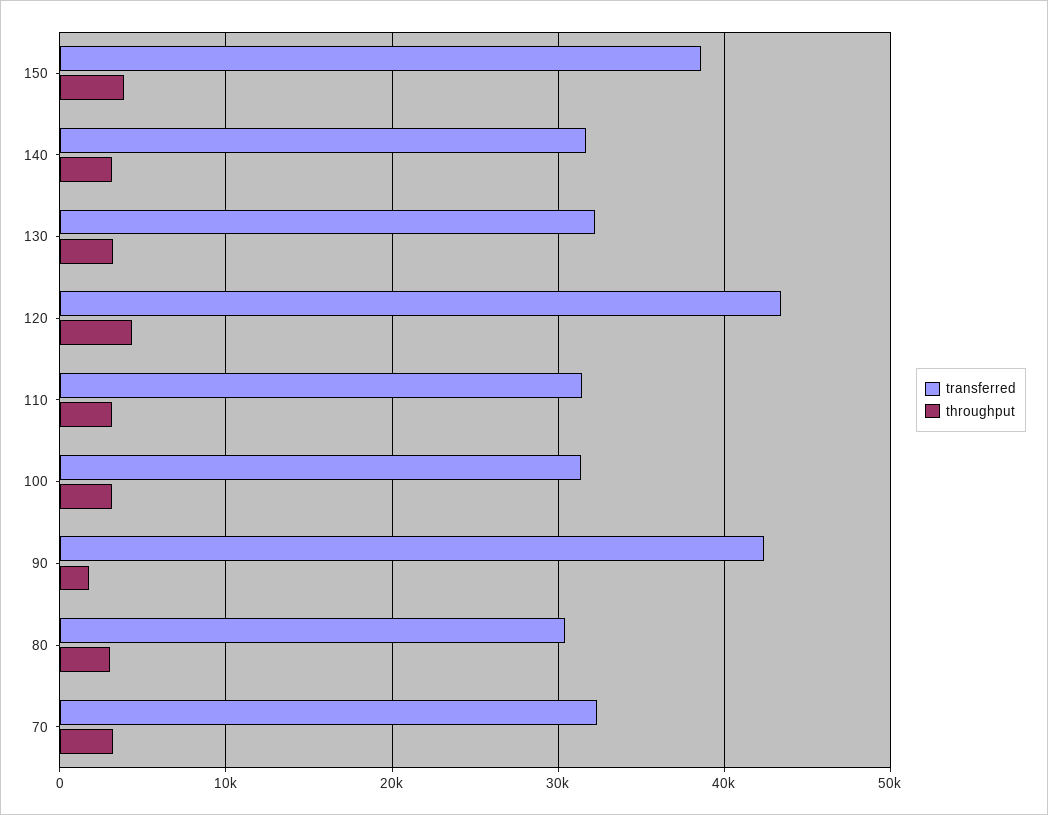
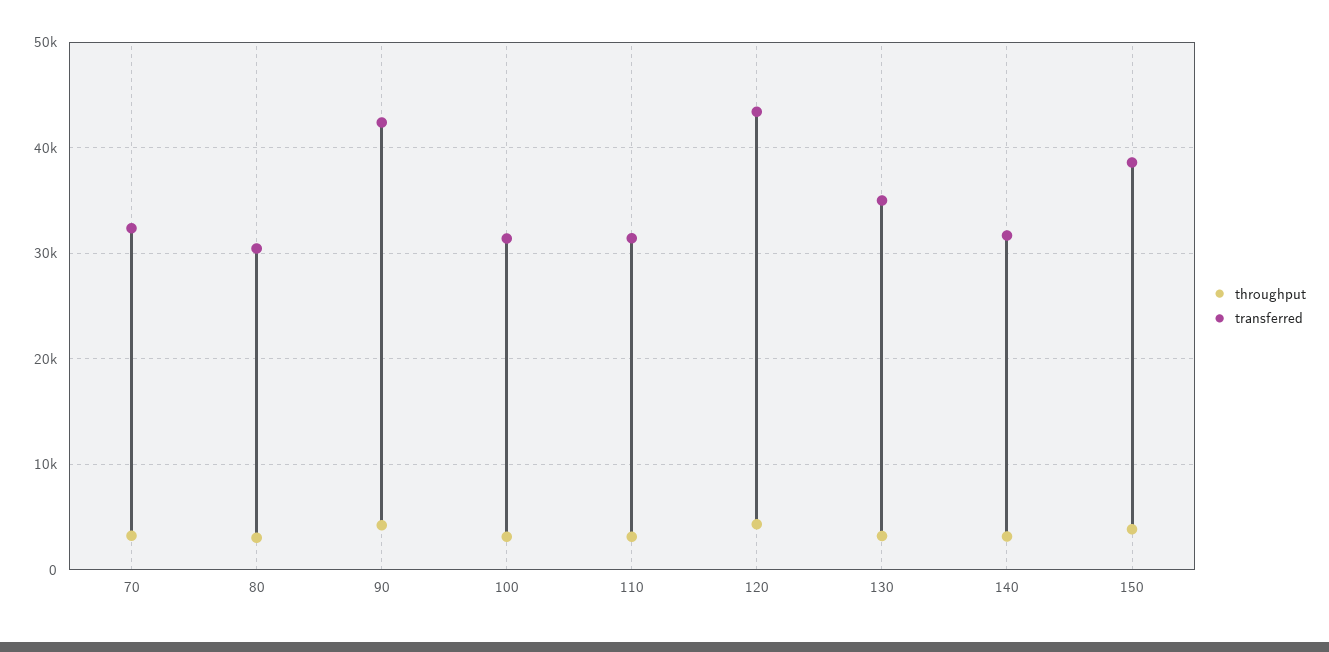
  {
    "transferred": {
      "150": 39000,
      "140": 32000,
-     "130": 32000,
+     "130": 35000,
      "120": 43000,
      "110": 31000,
      "100": 31000,
      "90": 42000,
      "80": 30000,
      "70": 32000
    },
    "throughput": {
      "150": 4000,
      "140": 3000,
      "130": 3000,
      "120": 4000,
      "110": 3000,
      "100": 3000,
-     "90": 2000,
+     "90": 4000,
      "80": 3000,
      "70": 3000
    }
  }

